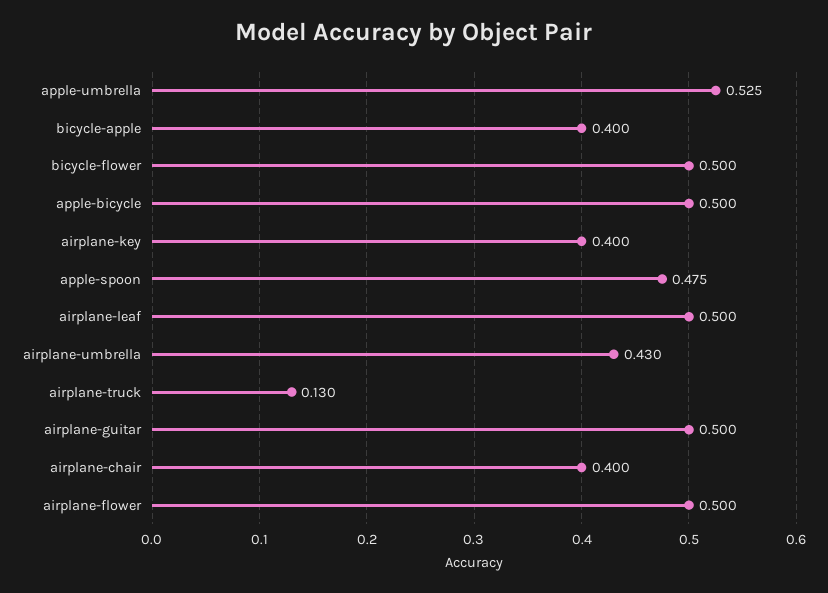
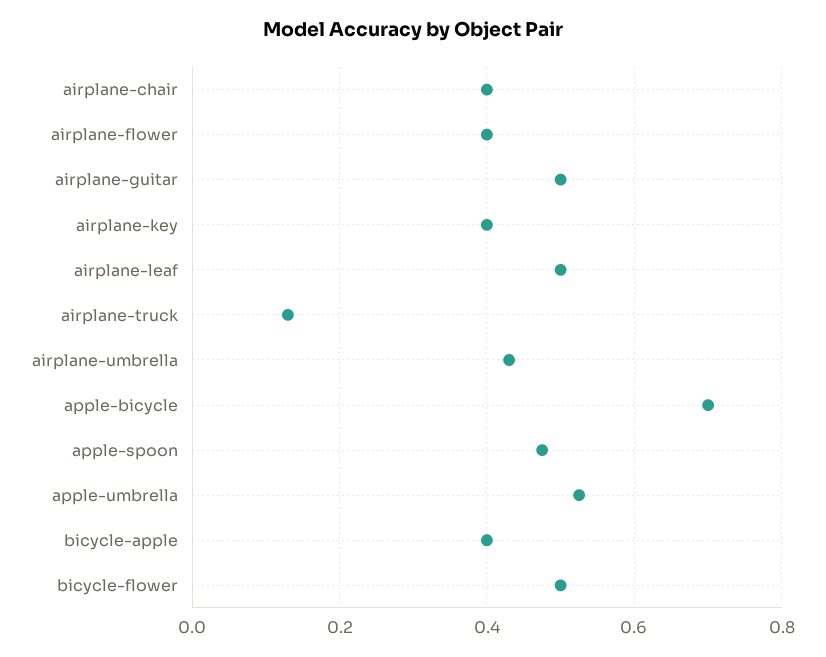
  {
    "apple-umbrella": 0.525,
    "bicycle-apple": 0.4,
    "bicycle-flower": 0.5,
-   "apple-bicycle": 0.5,
+   "apple-bicycle": 0.7,
    "airplane-key": 0.4,
    "apple-spoon": 0.475,
    "airplane-leaf": 0.5,
    "airplane-umbrella": 0.43,
    "airplane-truck": 0.13,
    "airplane-guitar": 0.5,
    "airplane-chair": 0.4,
-   "airplane-flower": 0.5
+   "airplane-flower": 0.4
  }

